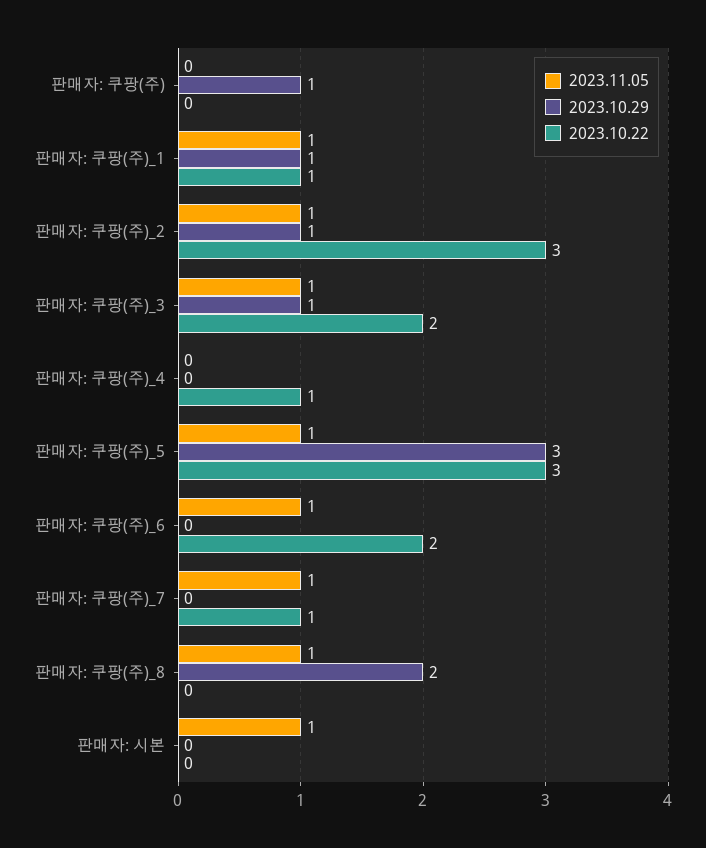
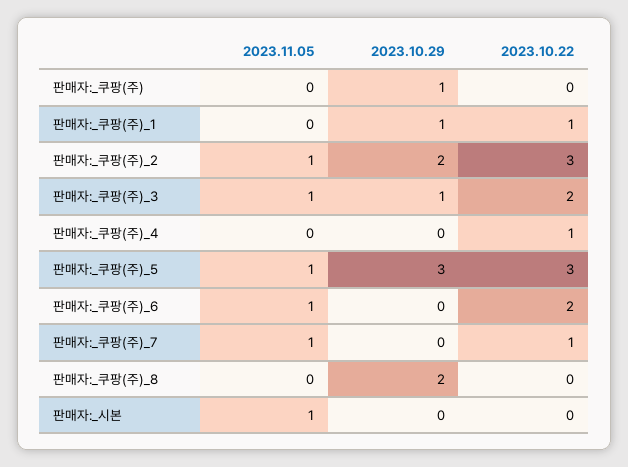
  {
    "2023.11.05": {
      "판매자: 쿠팡(주)": 0,
-     "판매자: 쿠팡(주)_1": 1,
+     "판매자: 쿠팡(주)_1": 0,
      "판매자: 쿠팡(주)_2": 1,
      "판매자: 쿠팡(주)_3": 1,
      "판매자: 쿠팡(주)_4": 0,
      "판매자: 쿠팡(주)_5": 1,
      "판매자: 쿠팡(주)_6": 1,
      "판매자: 쿠팡(주)_7": 1,
-     "판매자: 쿠팡(주)_8": 1,
+     "판매자: 쿠팡(주)_8": 0,
      "판매자: 시본": 1
    },
    "2023.10.29": {
      "판매자: 쿠팡(주)": 1,
      "판매자: 쿠팡(주)_1": 1,
-     "판매자: 쿠팡(주)_2": 1,
+     "판매자: 쿠팡(주)_2": 2,
      "판매자: 쿠팡(주)_3": 1,
      "판매자: 쿠팡(주)_4": 0,
      "판매자: 쿠팡(주)_5": 3,
      "판매자: 쿠팡(주)_6": 0,
      "판매자: 쿠팡(주)_7": 0,
      "판매자: 쿠팡(주)_8": 2,
      "판매자: 시본": 0
    },
    "2023.10.22": {
      "판매자: 쿠팡(주)": 0,
      "판매자: 쿠팡(주)_1": 1,
      "판매자: 쿠팡(주)_2": 3,
      "판매자: 쿠팡(주)_3": 2,
      "판매자: 쿠팡(주)_4": 1,
      "판매자: 쿠팡(주)_5": 3,
      "판매자: 쿠팡(주)_6": 2,
      "판매자: 쿠팡(주)_7": 1,
      "판매자: 쿠팡(주)_8": 0,
      "판매자: 시본": 0
    }
  }

